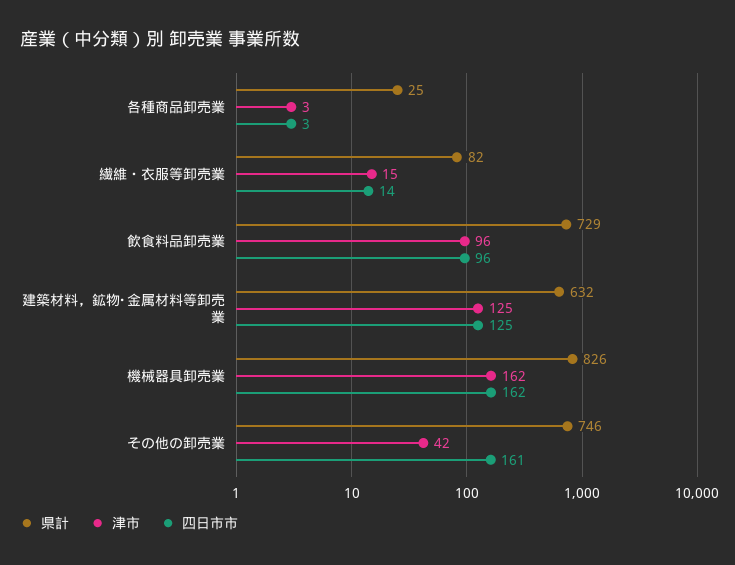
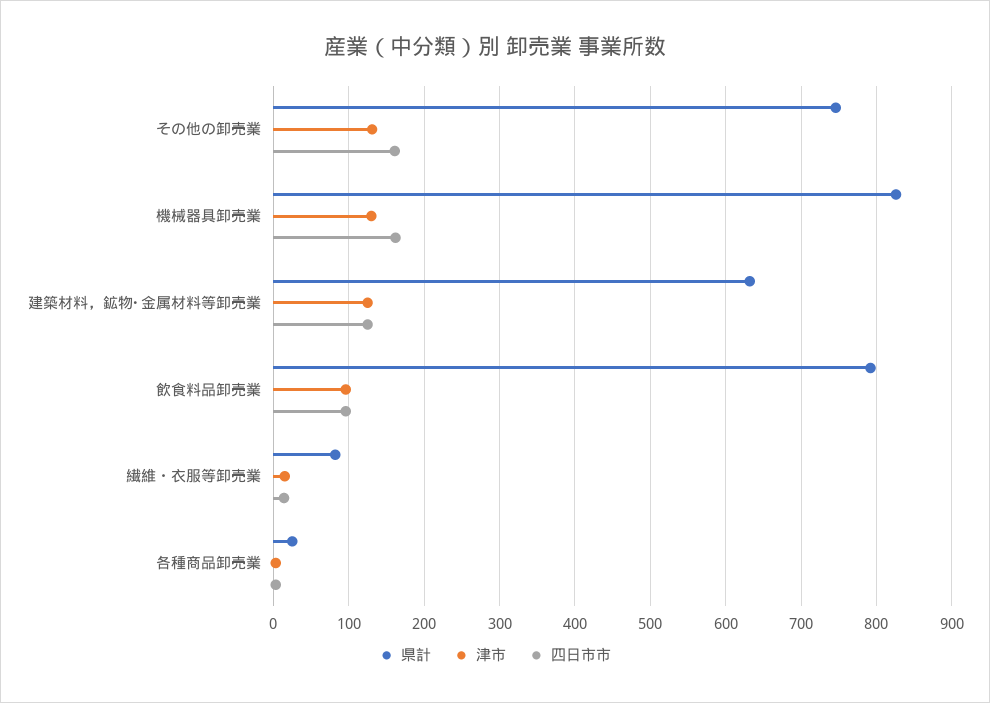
  {
    "県計": {
      "各種商品卸売業": 25,
      "繊維・衣服等卸売業": 82,
-     "飲食料品卸売業": 729,
+     "飲食料品卸売業": 790,
      "建築材料，鉱物･金属材料等卸売業": 632,
      "機械器具卸売業": 826,
      "その他の卸売業": 746
    },
    "津市": {
      "各種商品卸売業": 3,
      "繊維・衣服等卸売業": 15,
      "飲食料品卸売業": 96,
      "建築材料，鉱物･金属材料等卸売業": 125,
-     "機械器具卸売業": 162,
+     "機械器具卸売業": 130,
-     "その他の卸売業": 42
+     "その他の卸売業": 130
    },
    "四日市市": {
      "各種商品卸売業": 3,
      "繊維・衣服等卸売業": 14,
      "飲食料品卸売業": 96,
      "建築材料，鉱物･金属材料等卸売業": 125,
      "機械器具卸売業": 162,
      "その他の卸売業": 161
    }
  }

